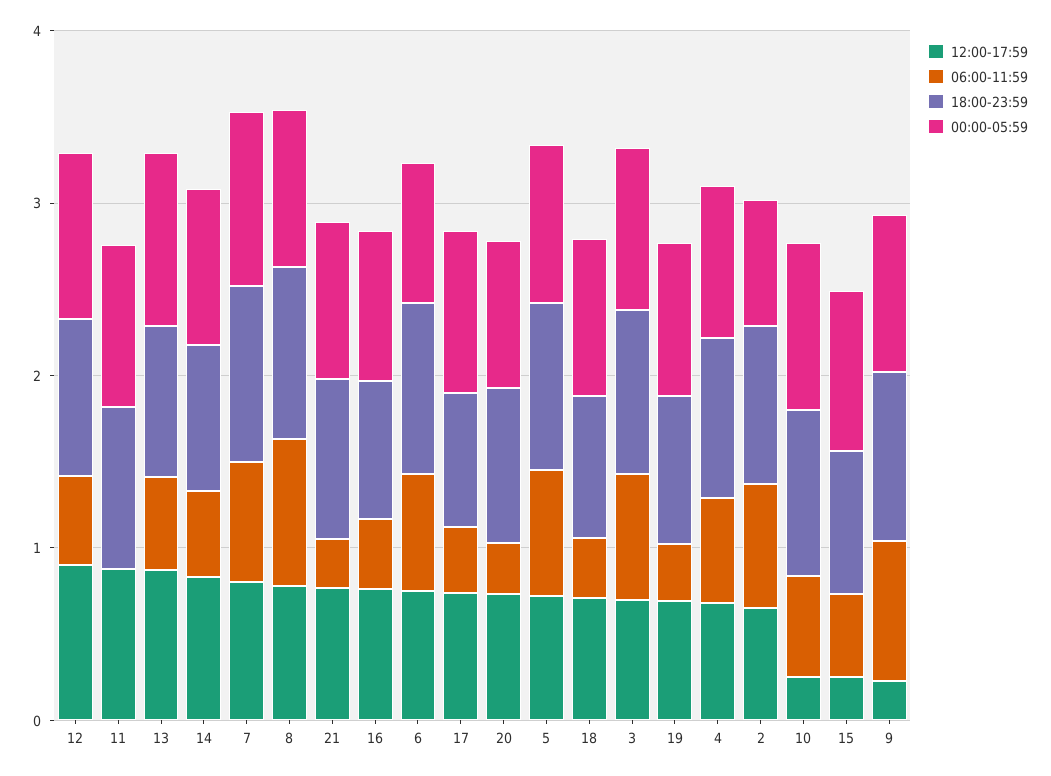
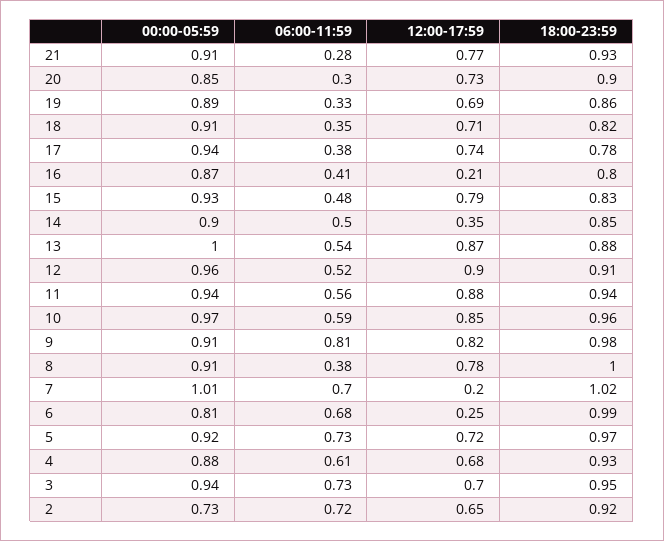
  {
    "12:00-17:59": {
      "12": 0.9,
      "11": 0.88,
      "13": 0.87,
-     "14": 0.8,
+     "14": 0.35,
-     "7": 0.8,
+     "7": 0.2,
      "8": 0.78,
      "21": 0.77,
-     "16": 0.8,
+     "16": 0.21,
-     "6": 0.8,
+     "6": 0.25,
      "17": 0.74,
      "20": 0.73,
      "5": 0.72,
      "18": 0.71,
      "3": 0.7,
      "19": 0.69,
      "4": 0.68,
      "2": 0.65,
-     "10": 0.2,
+     "10": 0.85,
-     "15": 0.2,
+     "15": 0.79,
-     "9": 0.2
+     "9": 0.82
    },
    "06:00-11:59": {
      "12": 0.52,
-     "11": 0,
+     "11": 0.56,
      "13": 0.54,
      "14": 0.5,
      "7": 0.7,
-     "8": 0.8,
+     "8": 0.38,
      "21": 0.28,
      "16": 0.41,
      "6": 0.68,
      "17": 0.38,
      "20": 0.3,
      "5": 0.73,
      "18": 0.35,
      "3": 0.73,
      "19": 0.33,
      "4": 0.61,
      "2": 0.72,
      "10": 0.59,
      "15": 0.48,
      "9": 0.81
    },
    "18:00-23:59": {
      "12": 0.91,
      "11": 0.94,
      "13": 0.88,
      "14": 0.85,
      "7": 1.02,
      "8": 1,
      "21": 0.93,
      "16": 0.8,
      "6": 0.99,
      "17": 0.78,
      "20": 0.9,
      "5": 0.97,
      "18": 0.82,
      "3": 0.95,
      "19": 0.86,
      "4": 0.93,
      "2": 0.92,
      "10": 0.96,
      "15": 0.83,
      "9": 0.98
    },
    "00:00-05:59": {
      "12": 0.96,
      "11": 0.94,
      "13": 1,
      "14": 0.9,
      "7": 1.01,
      "8": 0.91,
      "21": 0.91,
      "16": 0.87,
      "6": 0.81,
      "17": 0.94,
      "20": 0.85,
      "5": 0.92,
      "18": 0.91,
      "3": 0.94,
      "19": 0.89,
      "4": 0.88,
      "2": 0.73,
      "10": 0.97,
      "15": 0.93,
      "9": 0.91
    }
  }

